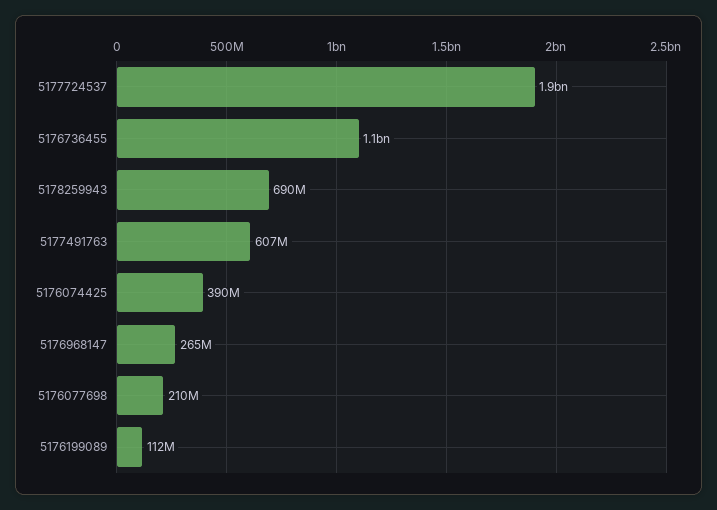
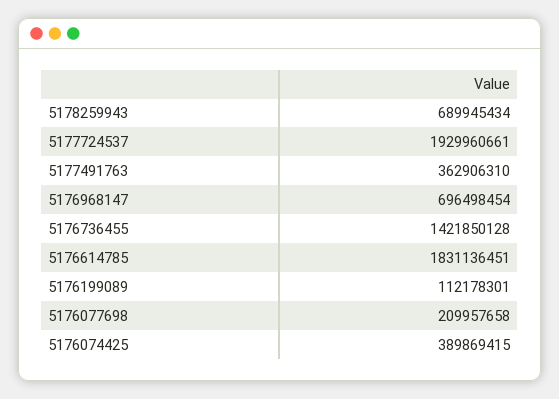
  {
    "5177724537": 1929960661,
-   "5176736455": 1100000000,
+   "5176736455": 1421850128,
    "5178259943": 689945434,
-   "5177491763": 607000000,
+   "5177491763": 362906310,
    "5176074425": 389869415,
-   "5176968147": 265000000,
+   "5176968147": 696498454,
    "5176077698": 209957658,
-   "5176199089": 112178301
+   "5176199089": 112178301,
+   "5176614785": 1831136451
  }

